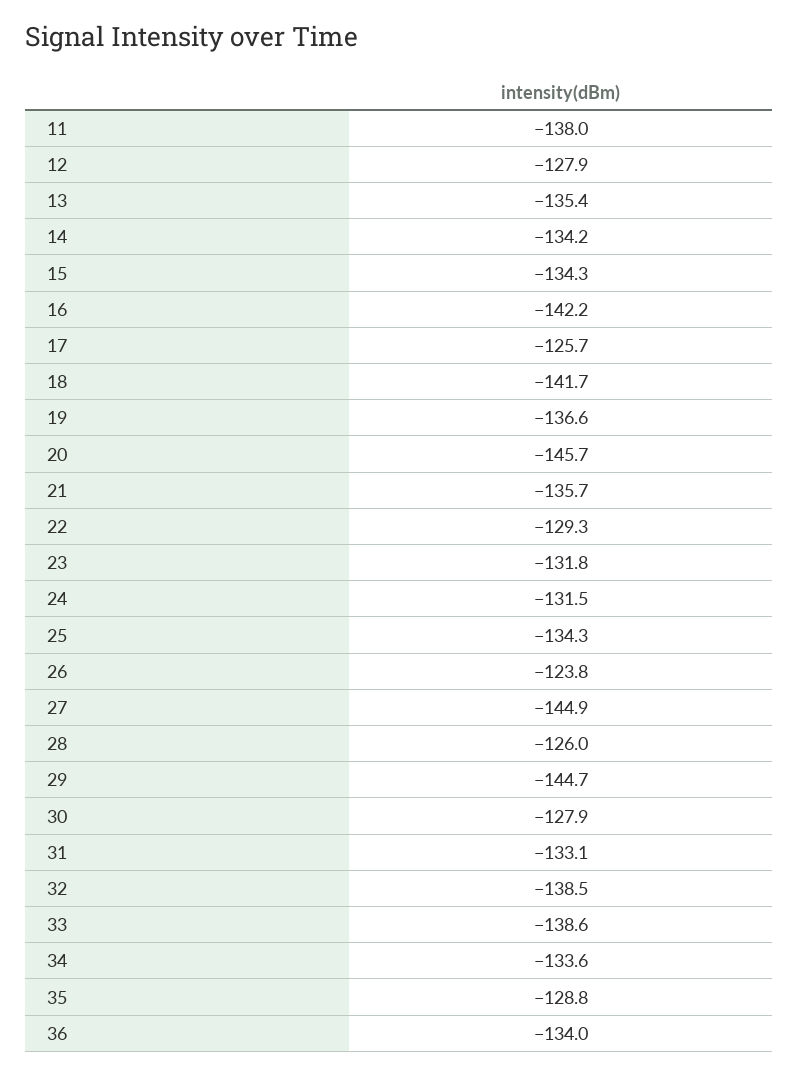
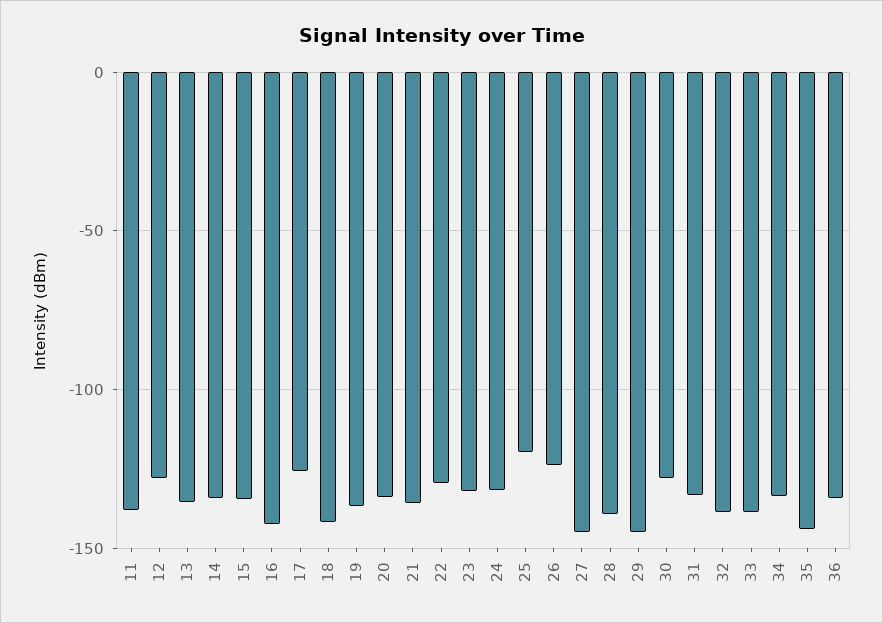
  {
    "11": -138,
    "12": -127.9,
    "13": -135.4,
    "14": -134.2,
    "15": -134.3,
    "16": -142.2,
    "17": -125.7,
    "18": -141.7,
    "19": -136.6,
-   "20": -145.7,
+   "20": -135,
    "21": -135.7,
    "22": -129.3,
    "23": -131.8,
    "24": -131.5,
-   "25": -134.3,
+   "25": -120,
    "26": -123.8,
    "27": -144.9,
-   "28": -126,
+   "28": -140,
    "29": -144.7,
    "30": -127.9,
    "31": -133.1,
    "32": -138.5,
    "33": -138.6,
    "34": -133.6,
-   "35": -128.8,
+   "35": -145,
    "36": -134
  }

